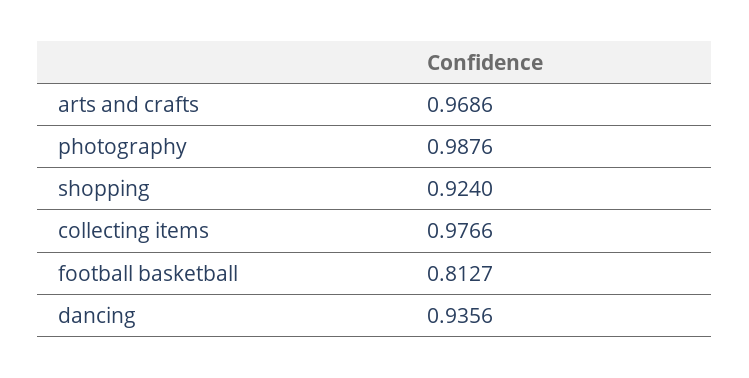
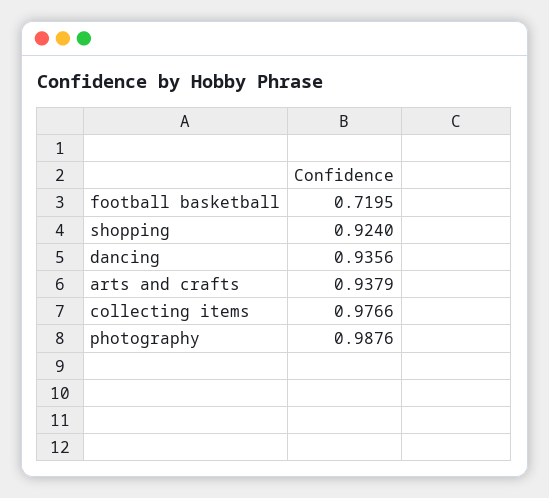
  {
-   "arts and crafts": 0.9686,
+   "arts and crafts": 0.9379,
    "photography": 0.9876,
    "shopping": 0.924,
    "collecting items": 0.9766,
-   "football basketball": 0.8127,
+   "football basketball": 0.7195,
    "dancing": 0.9356
  }

